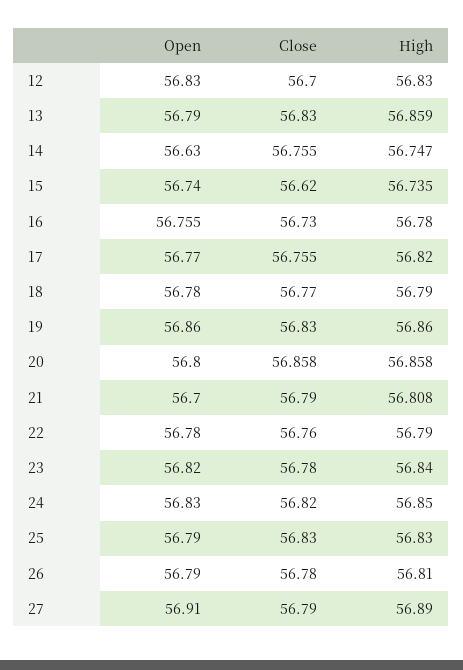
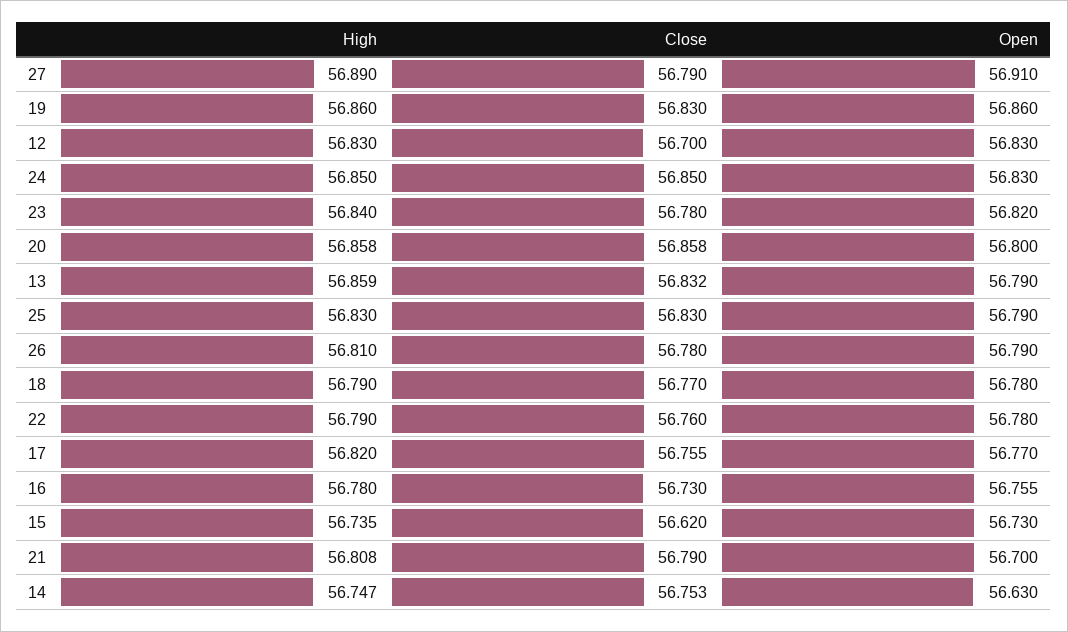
  {
    "Open": {
      "12": 56.83,
      "13": 56.79,
      "14": 56.63,
-     "15": 56.74,
+     "15": 56.73,
      "16": 56.755,
      "17": 56.77,
      "18": 56.78,
      "19": 56.86,
      "20": 56.8,
      "21": 56.7,
      "22": 56.78,
      "23": 56.82,
      "24": 56.83,
      "25": 56.79,
      "26": 56.79,
      "27": 56.91
    },
    "Close": {
      "12": 56.7,
-     "13": 56.83,
+     "13": 56.832,
-     "14": 56.755,
+     "14": 56.753,
      "15": 56.62,
      "16": 56.73,
      "17": 56.755,
      "18": 56.77,
      "19": 56.83,
      "20": 56.858,
      "21": 56.79,
      "22": 56.76,
      "23": 56.78,
-     "24": 56.82,
+     "24": 56.85,
      "25": 56.83,
      "26": 56.78,
      "27": 56.79
    },
    "High": {
      "12": 56.83,
      "13": 56.859,
      "14": 56.747,
      "15": 56.735,
      "16": 56.78,
      "17": 56.82,
      "18": 56.79,
      "19": 56.86,
      "20": 56.858,
      "21": 56.808,
      "22": 56.79,
      "23": 56.84,
      "24": 56.85,
      "25": 56.83,
      "26": 56.81,
      "27": 56.89
    }
  }

